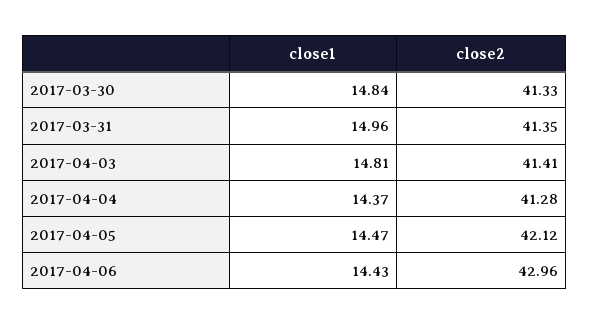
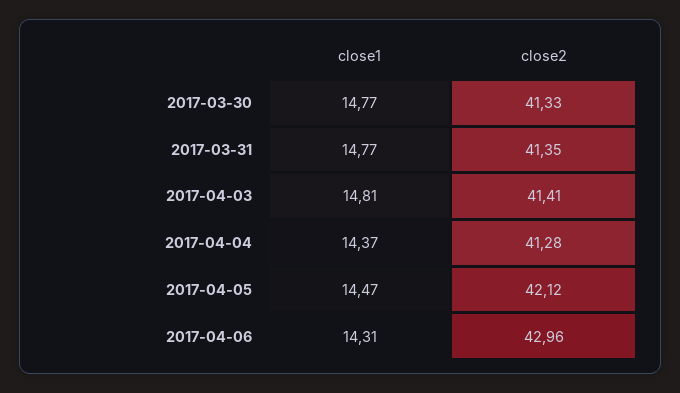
  {
    "close1": {
-     "2017-03-30": 14.84,
+     "2017-03-30": 14.77,
-     "2017-03-31": 14.96,
+     "2017-03-31": 14.77,
      "2017-04-03": 14.81,
      "2017-04-04": 14.37,
      "2017-04-05": 14.47,
-     "2017-04-06": 14.43
+     "2017-04-06": 14.31
    },
    "close2": {
      "2017-03-30": 41.33,
      "2017-03-31": 41.35,
      "2017-04-03": 41.41,
      "2017-04-04": 41.28,
      "2017-04-05": 42.12,
      "2017-04-06": 42.96
    }
  }

